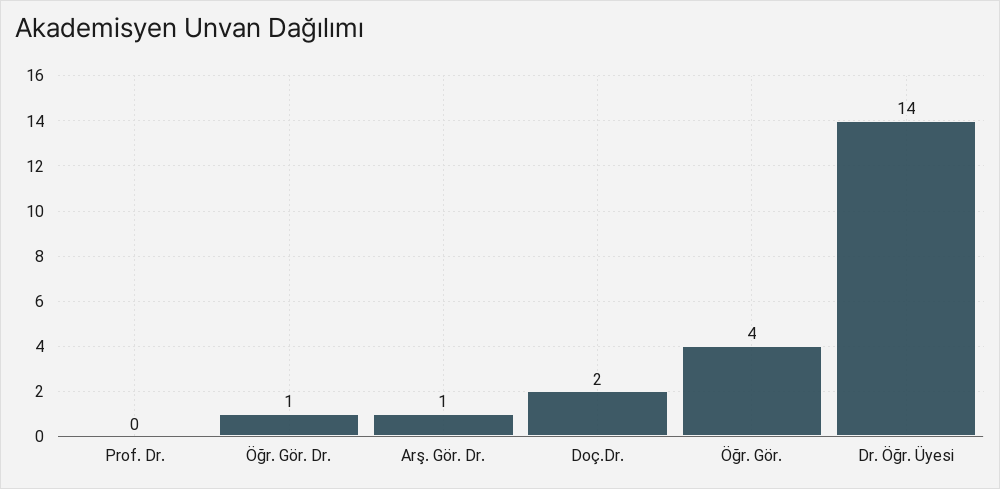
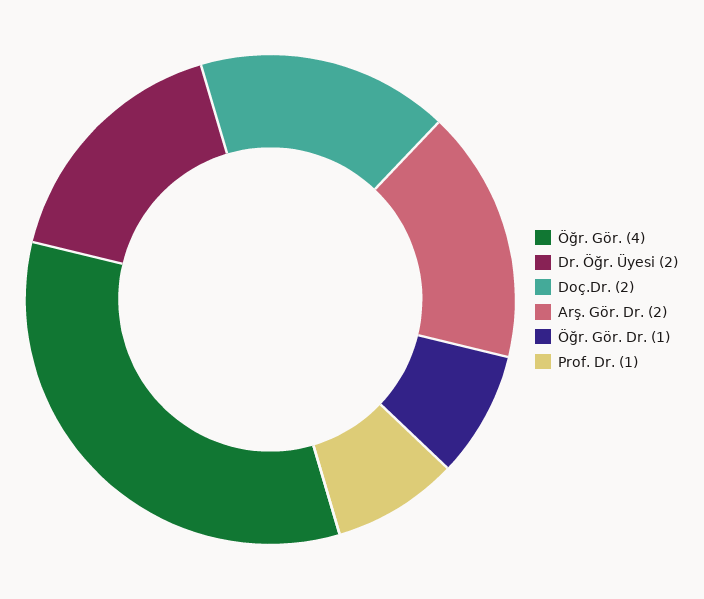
  {
-   "Prof. Dr.": 0,
+   "Prof. Dr.": 1,
    "Öğr. Gör. Dr.": 1,
-   "Arş. Gör. Dr.": 1,
+   "Arş. Gör. Dr.": 2,
    "Doç.Dr.": 2,
    "Öğr. Gör.": 4,
-   "Dr. Öğr. Üyesi": 14
+   "Dr. Öğr. Üyesi": 2
  }

